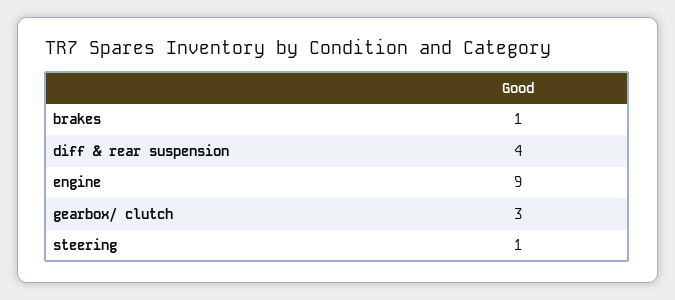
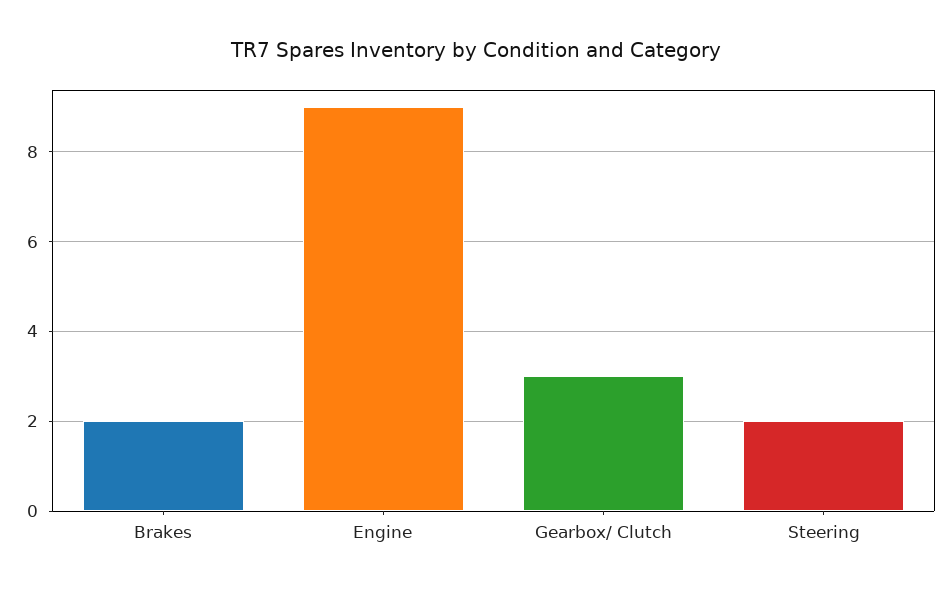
  {
-   "brakes": 1,
+   "brakes": 2,
-   "diff & rear suspension": 4,
    "engine": 9,
    "gearbox/ clutch": 3,
-   "steering": 1
+   "steering": 2
  }

